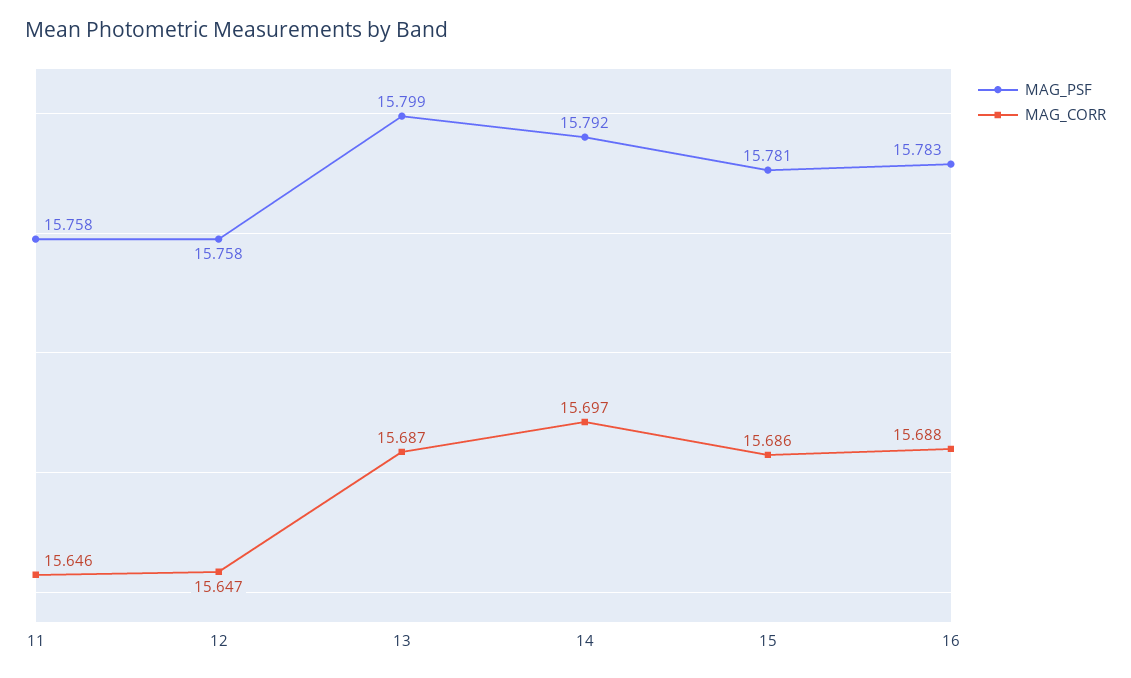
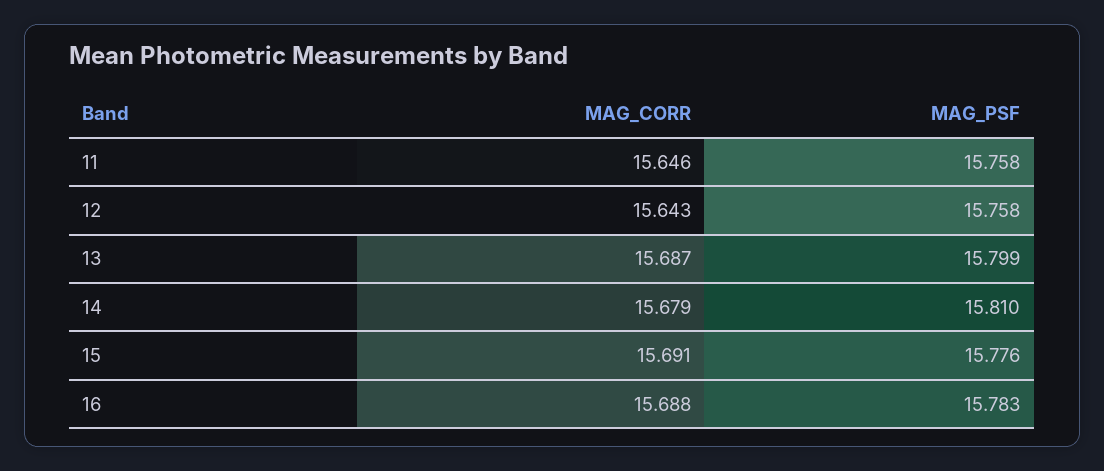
  {
    "MAG_PSF": {
      "11": 15.758,
      "12": 15.758,
      "13": 15.799,
-     "14": 15.792,
+     "14": 15.81,
-     "15": 15.781,
+     "15": 15.776,
      "16": 15.783
    },
    "MAG_CORR": {
      "11": 15.646,
-     "12": 15.647,
+     "12": 15.643,
      "13": 15.687,
-     "14": 15.697,
+     "14": 15.679,
-     "15": 15.686,
+     "15": 15.691,
      "16": 15.688
    }
  }

